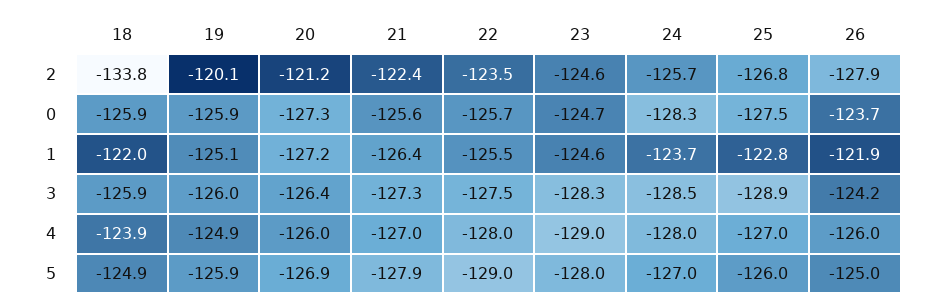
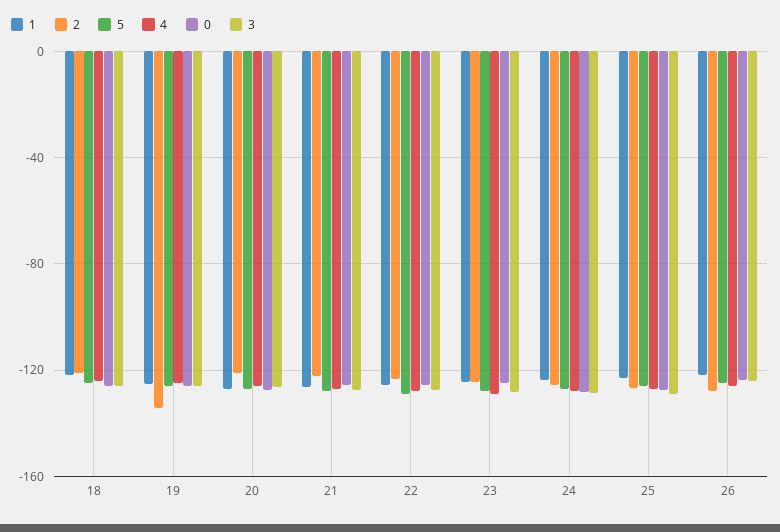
  {
    "2": {
-     "18": -133.8,
+     "18": -120,
-     "19": -120.1,
+     "19": -135,
      "20": -121.2,
      "21": -122.4,
      "22": -123.5,
      "23": -124.6,
      "24": -125.7,
      "25": -126.8,
      "26": -127.9
    },
    "0": {
      "18": -125.9,
      "19": -125.9,
      "20": -127.3,
      "21": -125.6,
      "22": -125.7,
      "23": -124.7,
      "24": -128.3,
      "25": -127.5,
      "26": -123.7
    },
    "1": {
      "18": -122,
      "19": -125.1,
      "20": -127.2,
      "21": -126.4,
      "22": -125.5,
      "23": -124.6,
      "24": -123.7,
      "25": -122.8,
      "26": -121.9
    },
    "3": {
      "18": -125.9,
      "19": -126,
      "20": -126.4,
      "21": -127.3,
      "22": -127.5,
      "23": -128.3,
      "24": -128.5,
      "25": -128.9,
      "26": -124.2
    },
    "4": {
      "18": -123.9,
      "19": -124.9,
      "20": -126,
      "21": -127,
      "22": -128,
      "23": -129,
      "24": -128,
      "25": -127,
      "26": -126
    },
    "5": {
      "18": -124.9,
      "19": -125.9,
      "20": -126.9,
      "21": -127.9,
      "22": -129,
      "23": -128,
      "24": -127,
      "25": -126,
      "26": -125
    }
  }

